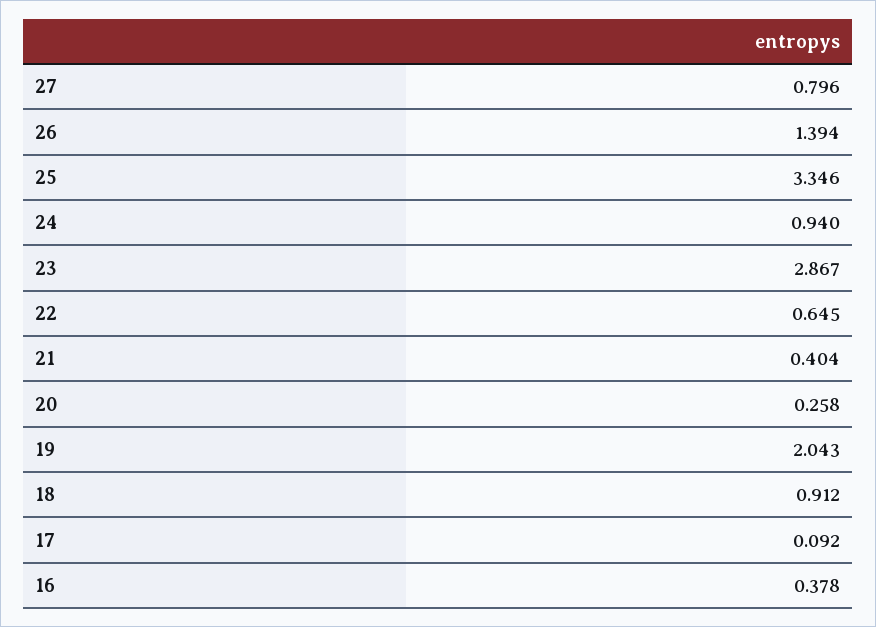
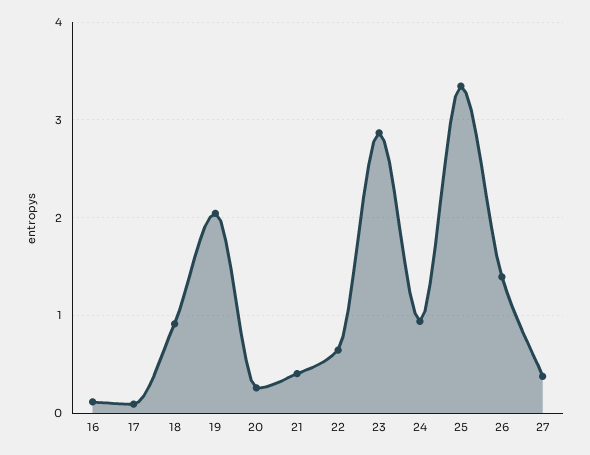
  {
-   "27": 0.796,
+   "27": 0.4,
    "26": 1.394,
    "25": 3.346,
    "24": 0.94,
    "23": 2.867,
    "22": 0.645,
    "21": 0.404,
    "20": 0.258,
    "19": 2.043,
    "18": 0.912,
    "17": 0.092,
-   "16": 0.378
+   "16": 0.1
  }

